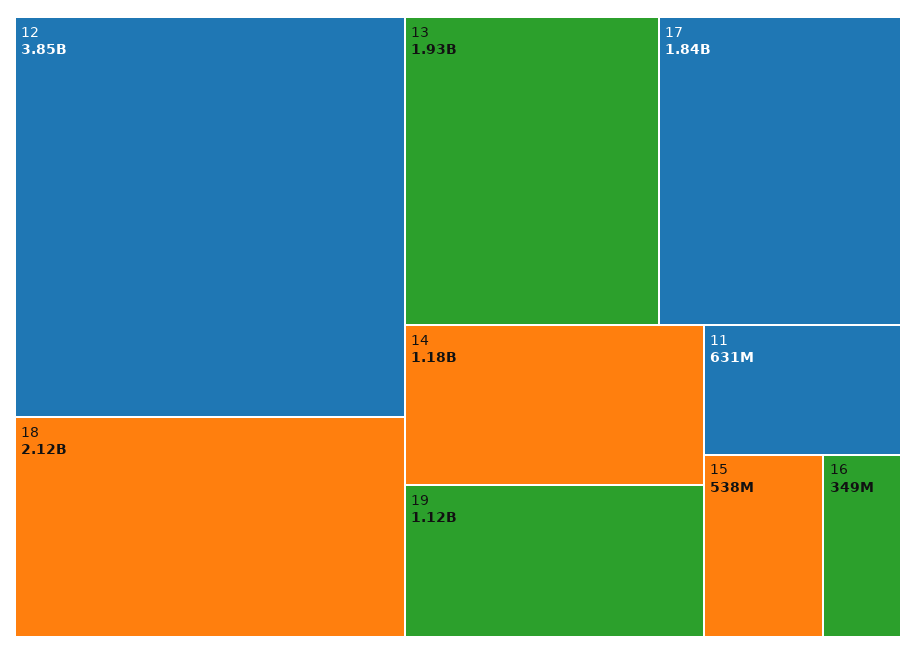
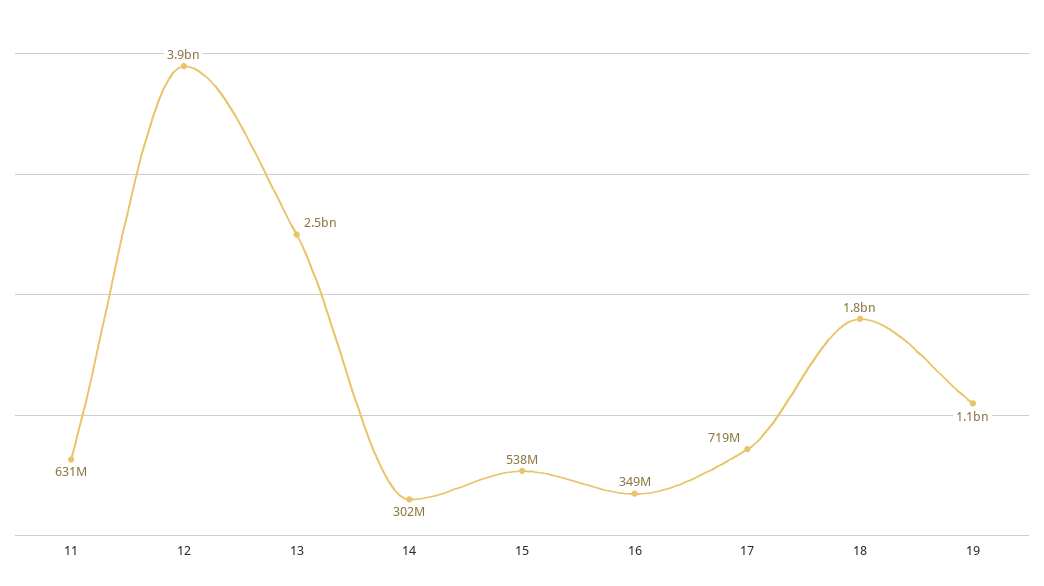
  {
    "12": 3850000000,
-   "18": 2120000000,
+   "18": 1800000000,
-   "13": 1930000000,
+   "13": 2500000000,
-   "17": 1840000000,
+   "17": 719000000,
-   "14": 1180000000,
+   "14": 302000000,
    "19": 1120000000,
    "11": 631000000,
    "15": 538000000,
    "16": 349000000
  }

